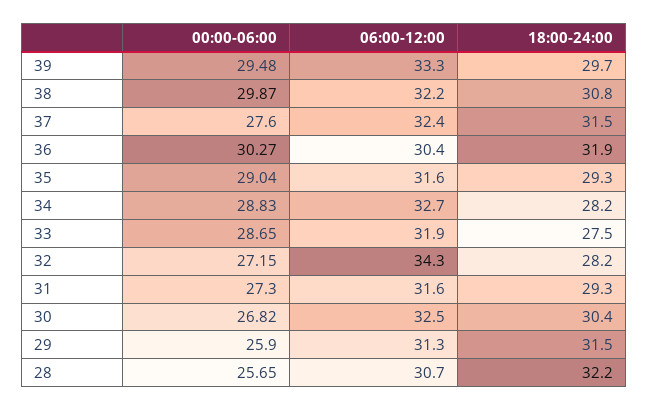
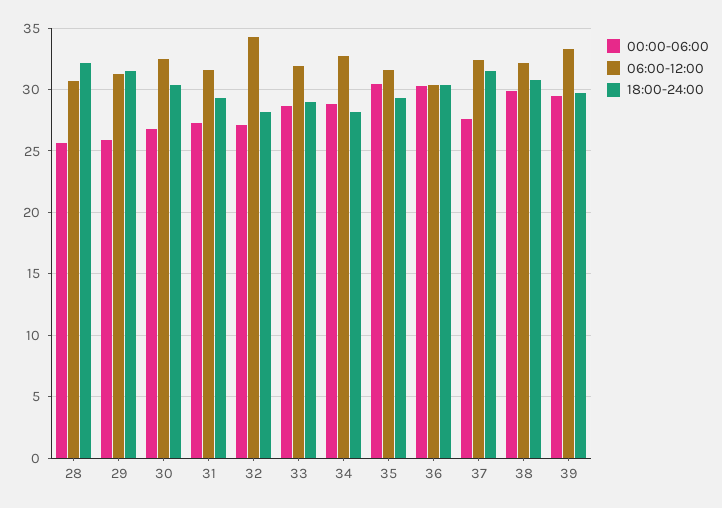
  {
    "00:00-06:00": {
      "39": 29.48,
      "38": 29.87,
      "37": 27.6,
      "36": 30.27,
-     "35": 29.04,
+     "35": 30.5,
      "34": 28.83,
      "33": 28.65,
      "32": 27.15,
      "31": 27.3,
      "30": 26.82,
      "29": 25.9,
      "28": 25.65
    },
    "06:00-12:00": {
      "39": 33.3,
      "38": 32.2,
      "37": 32.4,
      "36": 30.4,
      "35": 31.6,
      "34": 32.7,
      "33": 31.9,
      "32": 34.3,
      "31": 31.6,
      "30": 32.5,
      "29": 31.3,
      "28": 30.7
    },
    "18:00-24:00": {
      "39": 29.7,
      "38": 30.8,
      "37": 31.5,
-     "36": 31.9,
+     "36": 30.5,
      "35": 29.3,
      "34": 28.2,
-     "33": 27.5,
+     "33": 29,
      "32": 28.2,
      "31": 29.3,
      "30": 30.4,
      "29": 31.5,
      "28": 32.2
    }
  }

